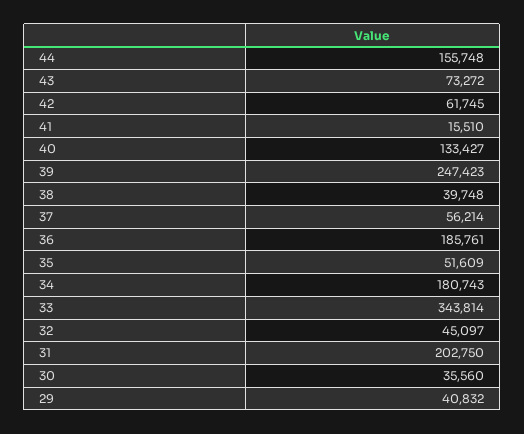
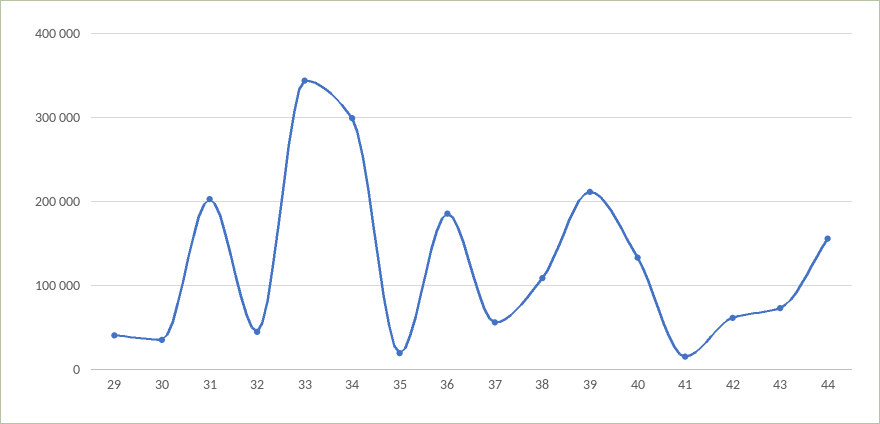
  {
    "44": 155748,
    "43": 73272,
    "42": 61745,
    "41": 15510,
    "40": 133427,
-   "39": 247423,
+   "39": 210000,
-   "38": 39748,
+   "38": 110000,
    "37": 56214,
    "36": 185761,
-   "35": 51609,
+   "35": 20000,
-   "34": 180743,
+   "34": 300000,
    "33": 343814,
    "32": 45097,
    "31": 202750,
    "30": 35560,
    "29": 40832
  }

